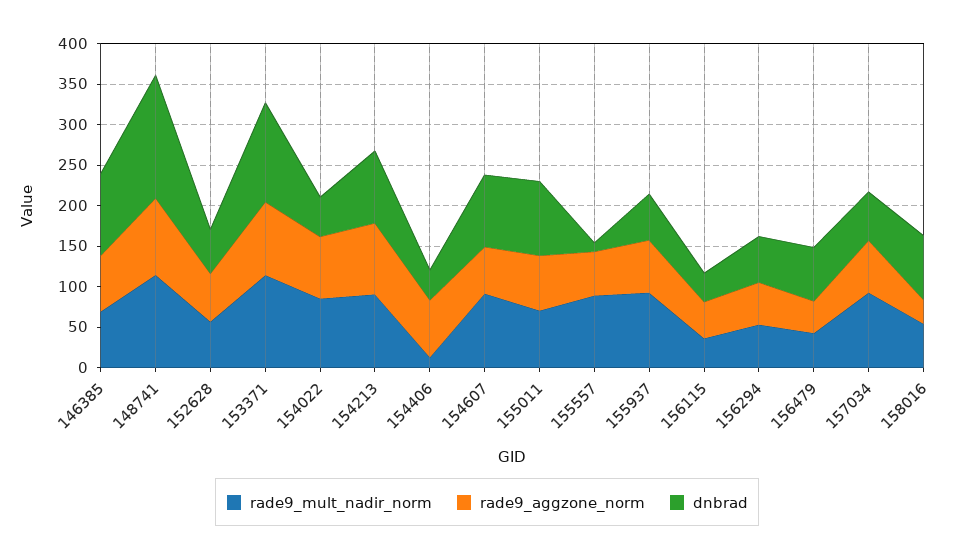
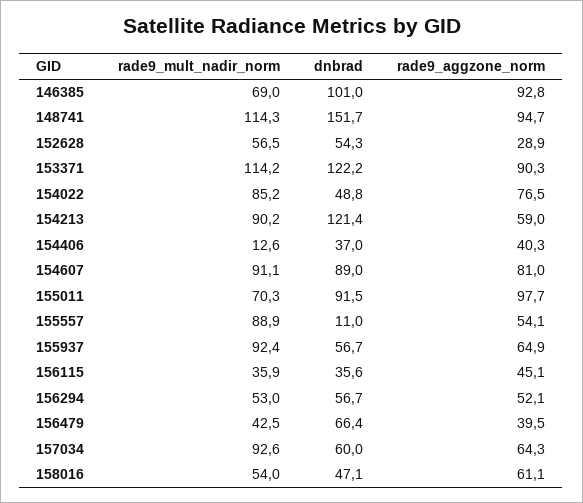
  {
    "rade9_mult_nadir_norm": {
      "146385": 69,
      "148741": 114.3,
      "152628": 56.5,
      "153371": 114.2,
      "154022": 85.2,
      "154213": 90.2,
      "154406": 12.6,
      "154607": 91.1,
      "155011": 70.3,
      "155557": 88.9,
      "155937": 92.4,
      "156115": 35.9,
      "156294": 53,
      "156479": 42.5,
      "157034": 92.6,
      "158016": 54
    },
    "rade9_aggzone_norm": {
-     "146385": 70,
+     "146385": 92.8,
      "148741": 94.7,
-     "152628": 60,
+     "152628": 28.9,
      "153371": 90.3,
      "154022": 76.5,
-     "154213": 90,
+     "154213": 59,
-     "154406": 70,
+     "154406": 40.3,
-     "154607": 60,
+     "154607": 81,
-     "155011": 70,
+     "155011": 97.7,
      "155557": 54.1,
      "155937": 64.9,
      "156115": 45.1,
      "156294": 52.1,
      "156479": 39.5,
      "157034": 64.3,
-     "158016": 30
+     "158016": 61.1
    },
    "dnbrad": {
      "146385": 101,
      "148741": 151.7,
      "152628": 54.3,
      "153371": 122.2,
      "154022": 48.8,
-     "154213": 90,
+     "154213": 121.4,
      "154406": 37,
      "154607": 89,
      "155011": 91.5,
      "155557": 11,
      "155937": 56.7,
      "156115": 35.6,
      "156294": 56.7,
      "156479": 66.4,
      "157034": 60,
-     "158016": 80
+     "158016": 47.1
    }
  }

